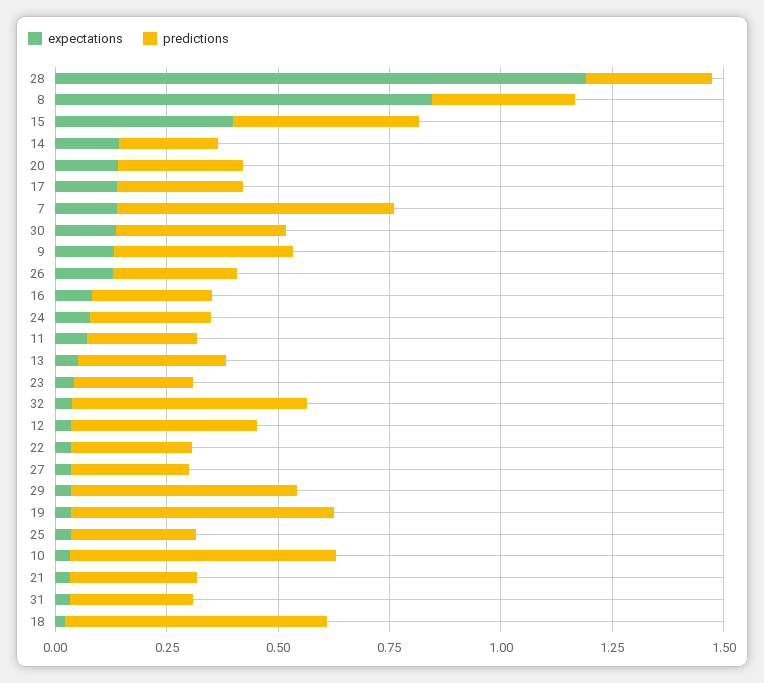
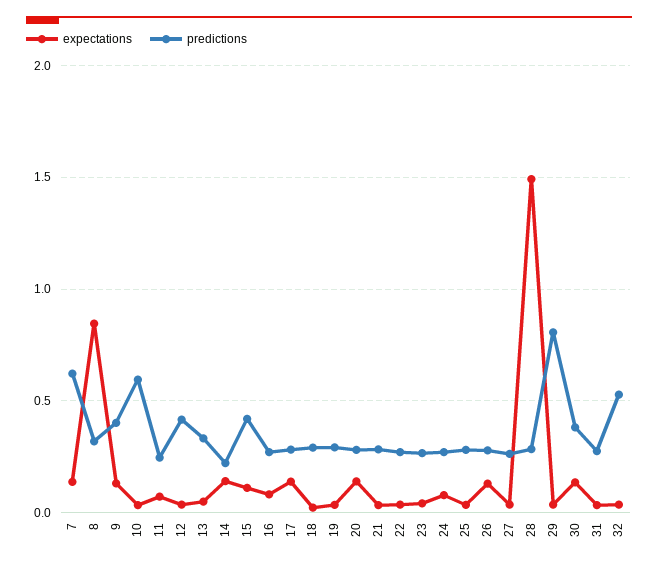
  {
    "expectations": {
-     "28": 1.2,
+     "28": 1.5,
      "8": 0.85,
-     "15": 0.4,
+     "15": 0.1,
      "14": 0.15,
      "20": 0.15,
      "17": 0.15,
      "7": 0.15,
      "30": 0.15,
      "9": 0.15,
      "26": 0.15,
      "16": 0.1,
      "24": 0.1,
      "11": 0.05,
      "13": 0.05,
      "23": 0.05,
      "32": 0.05,
      "12": 0.05,
      "22": 0.05,
      "27": 0.05,
      "29": 0.05,
      "19": 0.05,
      "25": 0.05,
      "10": 0.05,
      "21": 0.05,
      "31": 0.05,
      "18": 0
    },
    "predictions": {
      "28": 0.3,
      "8": 0.3,
      "15": 0.4,
      "14": 0.2,
      "20": 0.3,
      "17": 0.3,
      "7": 0.6,
      "30": 0.4,
      "9": 0.4,
      "26": 0.3,
      "16": 0.25,
      "24": 0.25,
      "11": 0.25,
      "13": 0.35,
      "23": 0.25,
      "32": 0.55,
      "12": 0.4,
      "22": 0.25,
      "27": 0.25,
-     "29": 0.5,
+     "29": 0.8,
-     "19": 0.6,
+     "19": 0.3,
      "25": 0.3,
      "10": 0.6,
      "21": 0.3,
      "31": 0.3,
-     "18": 0.6
+     "18": 0.3
    }
  }

